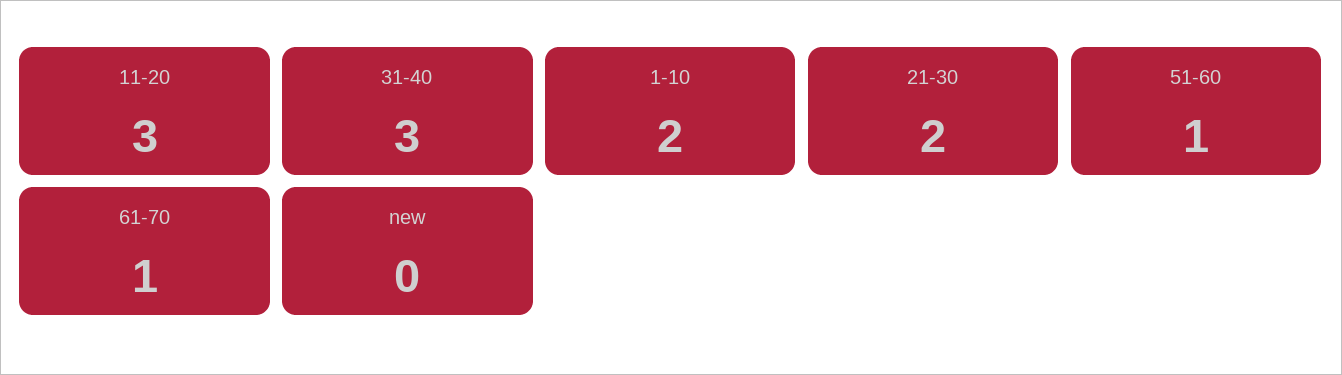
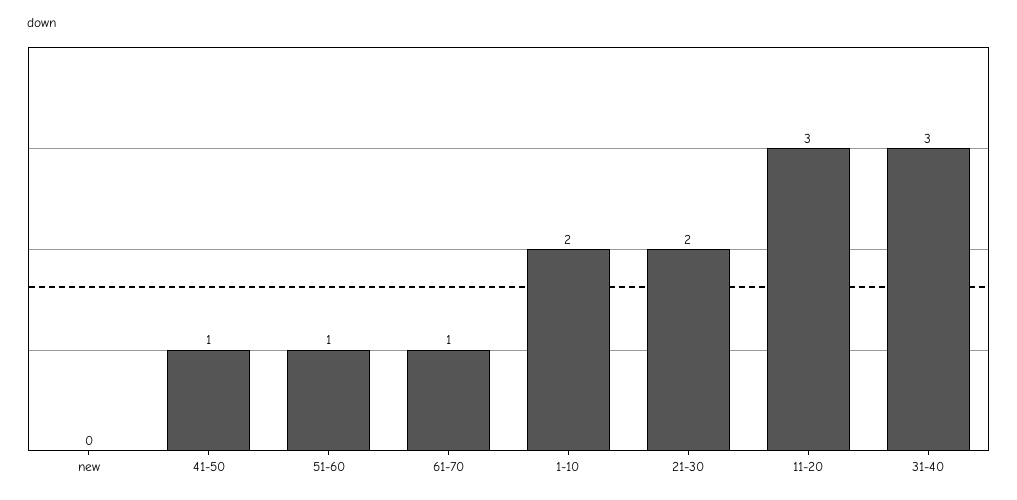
  {
    "11-20": 3,
    "31-40": 3,
    "1-10": 2,
    "21-30": 2,
    "51-60": 1,
    "61-70": 1,
-   "new": 0
+   "new": 0,
+   "41-50": 1
  }

